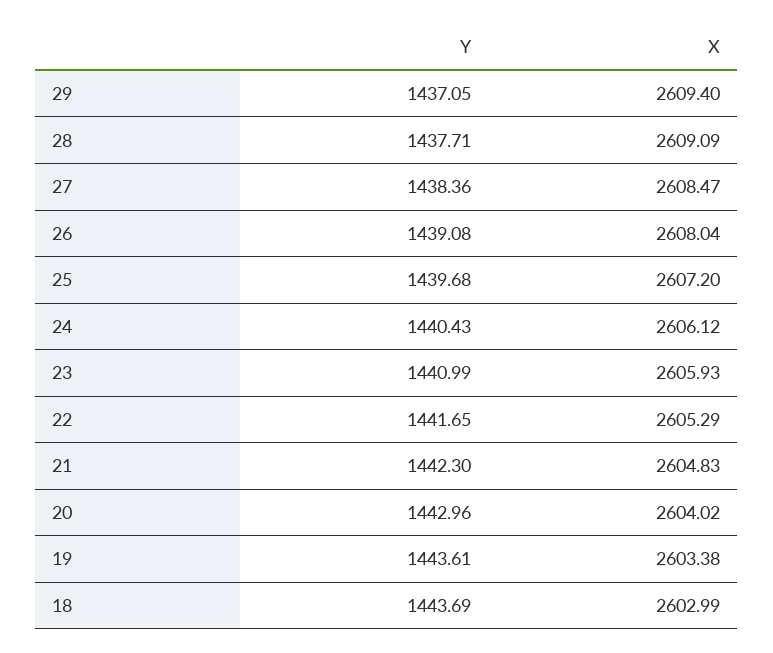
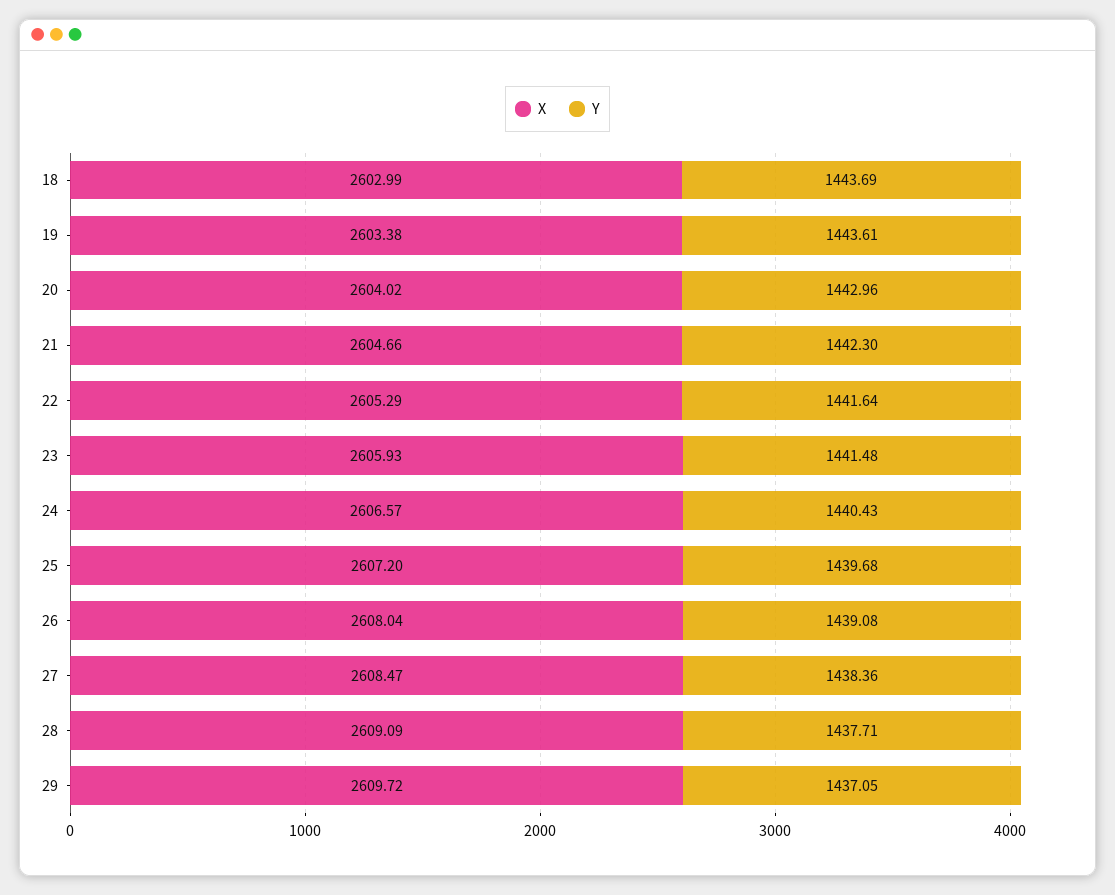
  {
    "Y": {
      "29": 1437.05,
      "28": 1437.71,
      "27": 1438.36,
      "26": 1439.08,
      "25": 1439.68,
      "24": 1440.43,
-     "23": 1440.99,
+     "23": 1441.48,
-     "22": 1441.65,
+     "22": 1441.64,
      "21": 1442.3,
      "20": 1442.96,
      "19": 1443.61,
      "18": 1443.69
    },
    "X": {
-     "29": 2609.4,
+     "29": 2609.72,
      "28": 2609.09,
      "27": 2608.47,
      "26": 2608.04,
      "25": 2607.2,
-     "24": 2606.12,
+     "24": 2606.57,
      "23": 2605.93,
      "22": 2605.29,
-     "21": 2604.83,
+     "21": 2604.66,
      "20": 2604.02,
      "19": 2603.38,
      "18": 2602.99
    }
  }

